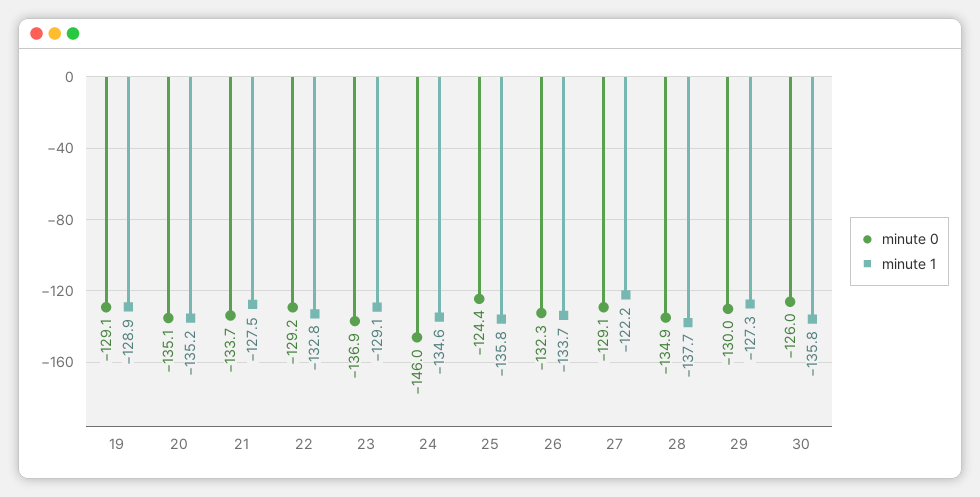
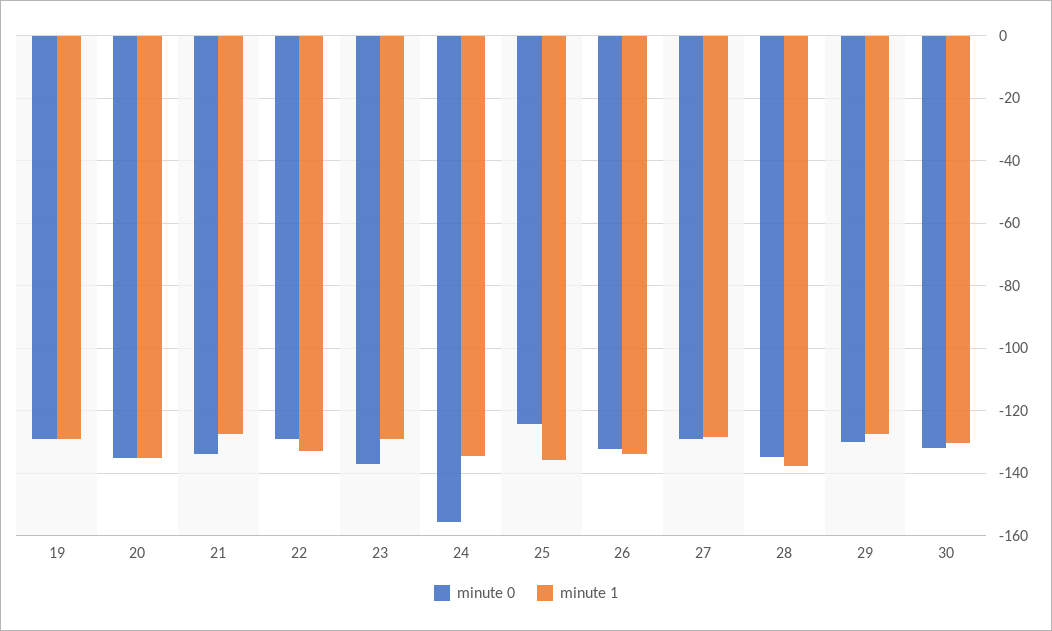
  {
    "minute 0": {
      "19": -129.1,
      "20": -135.1,
      "21": -133.7,
      "22": -129.2,
      "23": -136.9,
-     "24": -146,
+     "24": -156,
      "25": -124.4,
      "26": -132.3,
      "27": -129.1,
      "28": -134.9,
      "29": -130,
-     "30": -126
+     "30": -132
    },
    "minute 1": {
      "19": -128.9,
      "20": -135.2,
      "21": -127.5,
      "22": -132.8,
      "23": -129.1,
      "24": -134.6,
      "25": -135.8,
      "26": -133.7,
-     "27": -122.2,
+     "27": -128,
      "28": -137.7,
      "29": -127.3,
-     "30": -135.8
+     "30": -130
    }
  }

